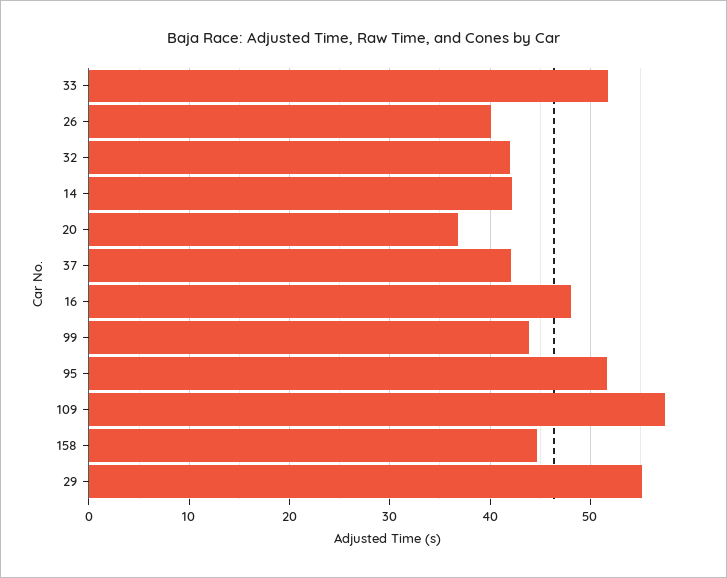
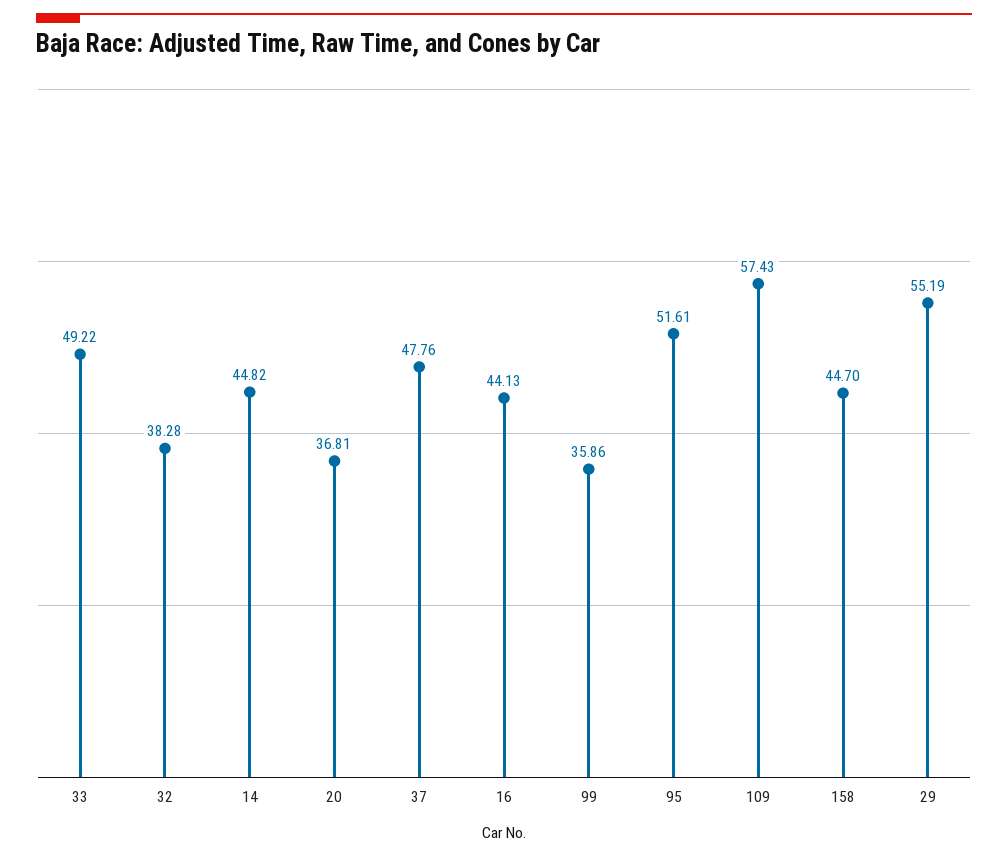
  {
-   "33": 52,
+   "33": 49.22,
-   "26": 40,
-   "32": 42,
+   "32": 38.28,
-   "14": 42,
+   "14": 44.82,
    "20": 36.81,
-   "37": 42,
+   "37": 47.76,
-   "16": 48,
+   "16": 44.13,
-   "99": 44,
+   "99": 35.86,
    "95": 51.61,
    "109": 57.43,
    "158": 44.7,
    "29": 55.19
  }

